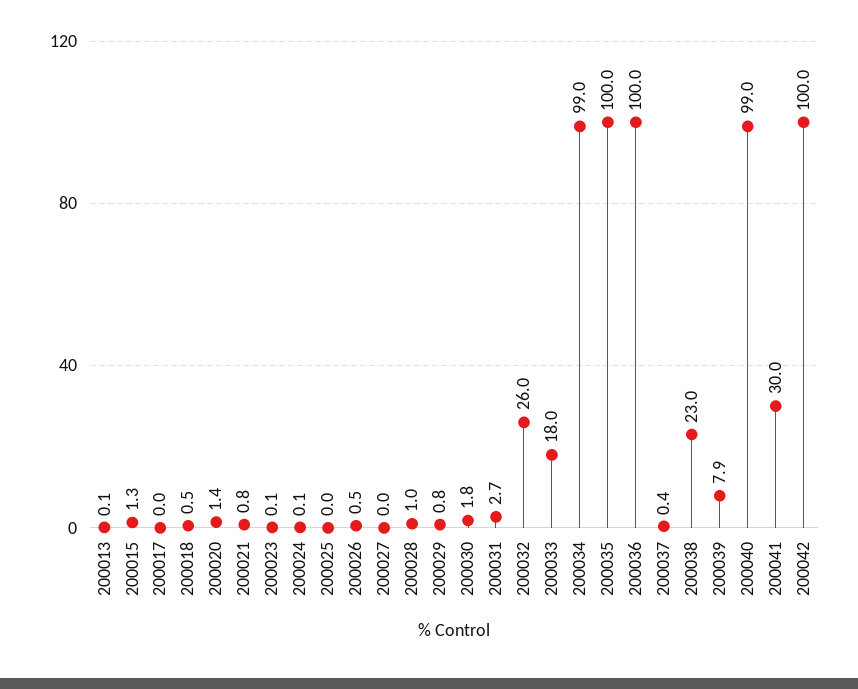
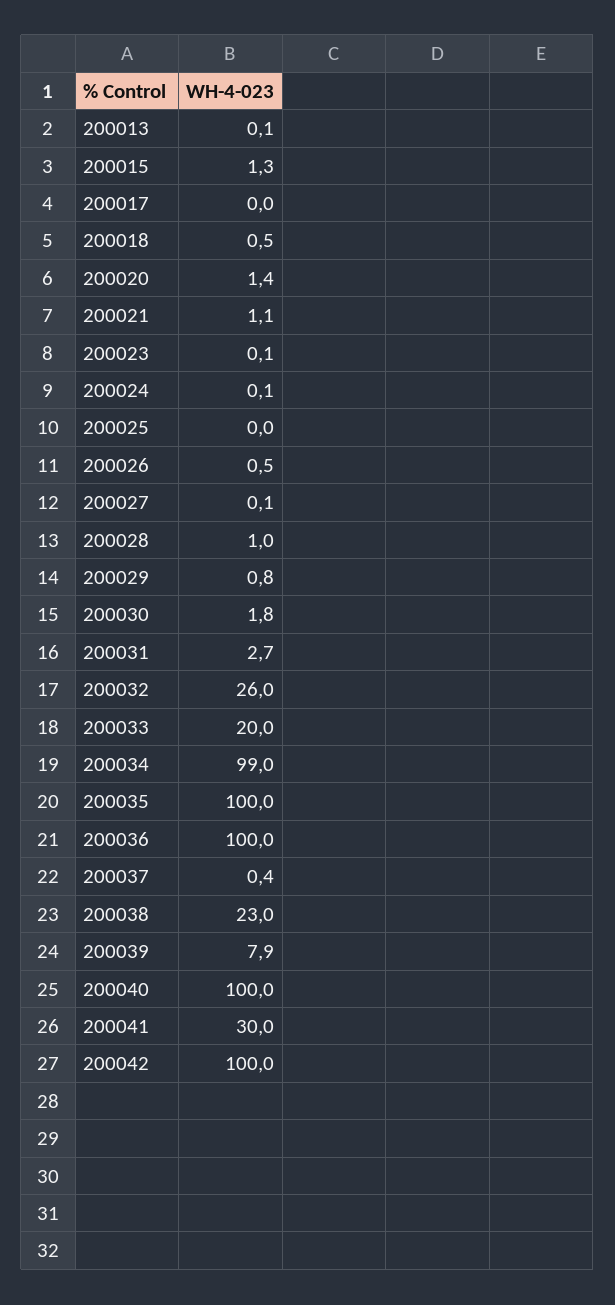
  {
    "200013": 0.1,
    "200015": 1.3,
    "200017": 0,
    "200018": 0.5,
    "200020": 1.4,
-   "200021": 0.8,
+   "200021": 1.1,
    "200023": 0.1,
    "200024": 0.1,
    "200025": 0,
    "200026": 0.5,
-   "200027": 0,
+   "200027": 0.1,
    "200028": 1,
    "200029": 0.8,
    "200030": 1.8,
    "200031": 2.7,
    "200032": 26,
-   "200033": 18,
+   "200033": 20,
    "200034": 99,
    "200035": 100,
    "200036": 100,
    "200037": 0.4,
    "200038": 23,
    "200039": 7.9,
-   "200040": 99,
+   "200040": 100,
    "200041": 30,
    "200042": 100
  }

